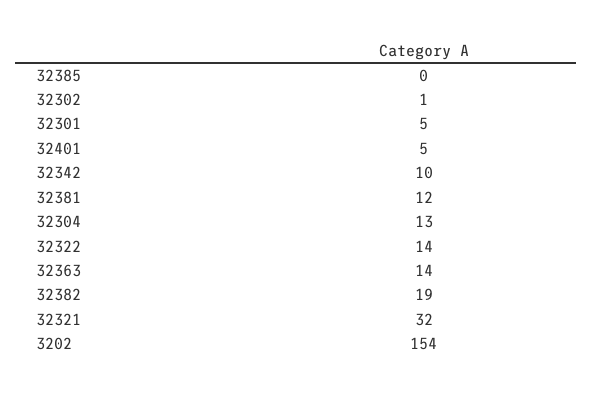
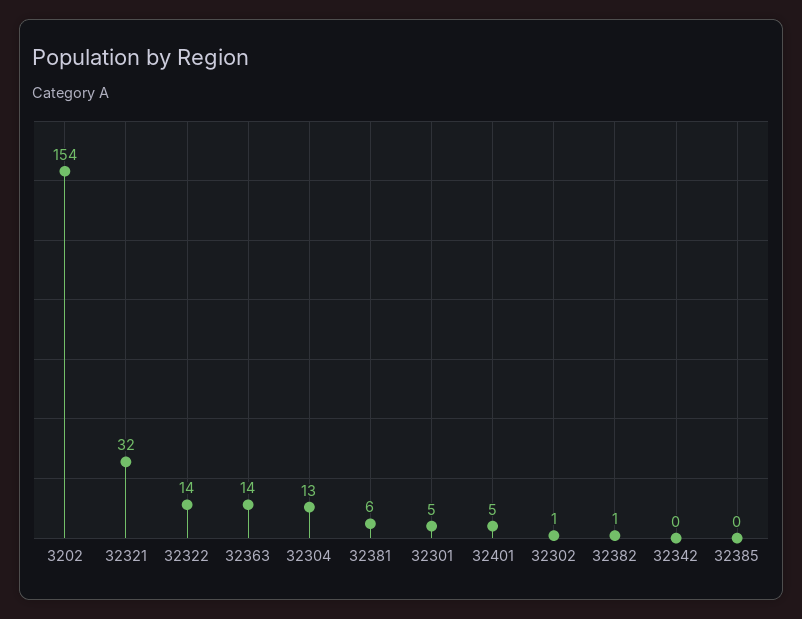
  {
    "32385": 0,
    "32302": 1,
    "32301": 5,
    "32401": 5,
-   "32342": 10,
+   "32342": 0,
-   "32381": 12,
+   "32381": 6,
    "32304": 13,
    "32322": 14,
    "32363": 14,
-   "32382": 19,
+   "32382": 1,
    "32321": 32,
    "3202": 154
  }

